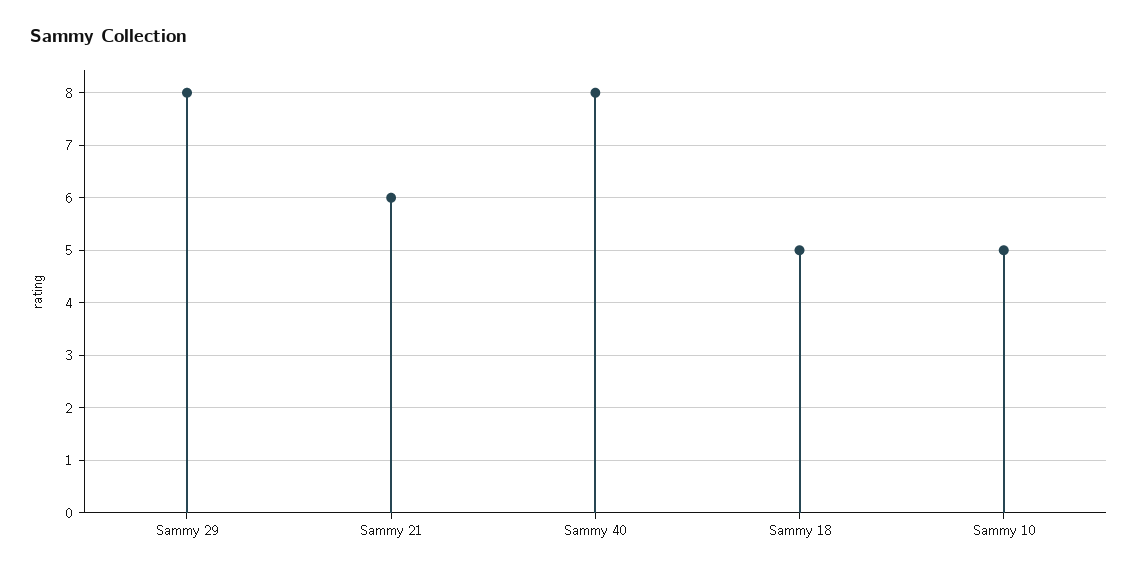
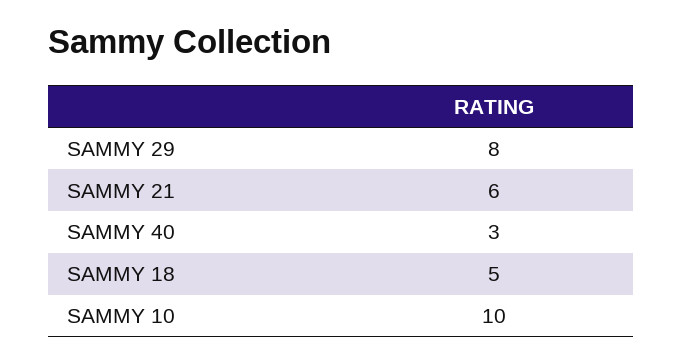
  {
    "Sammy 29": 8,
    "Sammy 21": 6,
-   "Sammy 40": 8,
+   "Sammy 40": 3,
    "Sammy 18": 5,
-   "Sammy 10": 5
+   "Sammy 10": 10
  }

